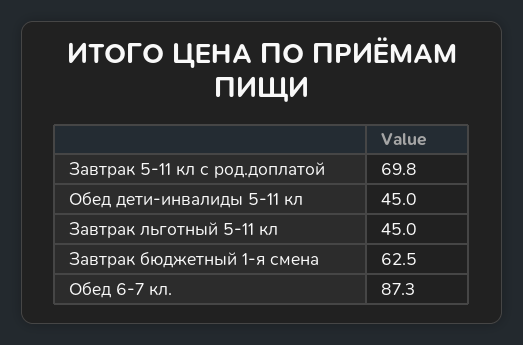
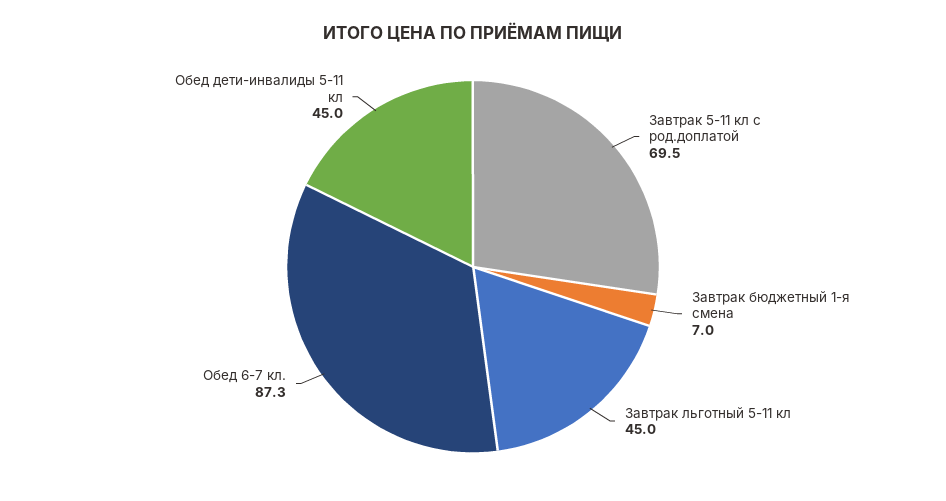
  {
-   "Завтрак 5-11 кл с род.доплатой": 69.8,
+   "Завтрак 5-11 кл с род.доплатой": 69.5,
    "Обед дети-инвалиды 5-11 кл": 45,
    "Завтрак льготный 5-11 кл": 45,
-   "Завтрак бюджетный 1-я смена": 62.5,
+   "Завтрак бюджетный 1-я смена": 7,
    "Обед 6-7 кл.": 87.3
  }

